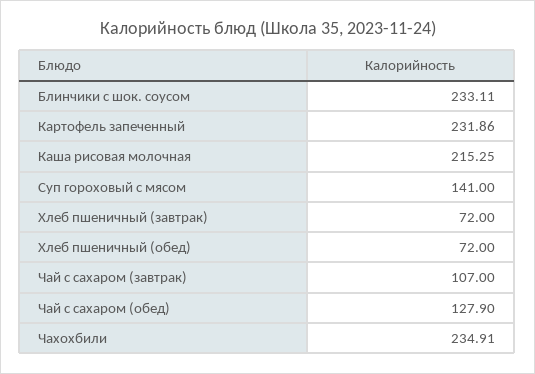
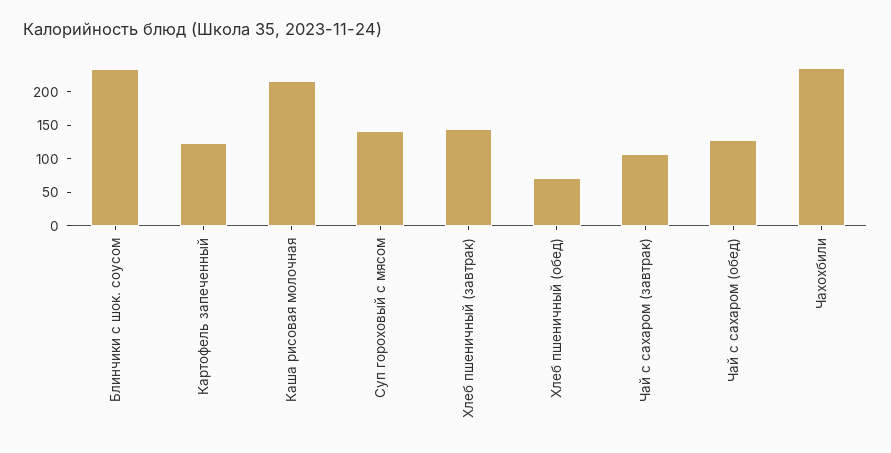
  {
    "Блинчики с шок. соусом": 233.11,
-   "Картофель запеченный": 231.86,
+   "Картофель запеченный": 125,
    "Каша рисовая молочная": 215.25,
    "Суп гороховый с мясом": 141,
-   "Хлеб пшеничный (завтрак)": 72,
+   "Хлеб пшеничный (завтрак)": 150,
    "Хлеб пшеничный (обед)": 72,
    "Чай с сахаром (завтрак)": 107,
    "Чай с сахаром (обед)": 127.9,
    "Чахохбили": 234.91
  }

